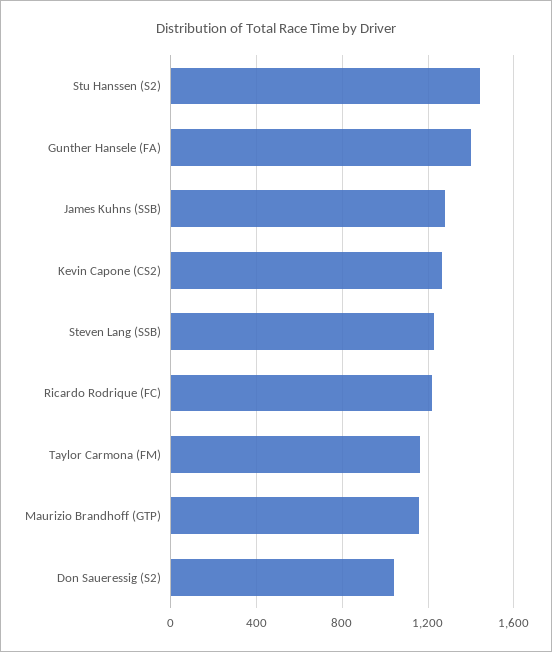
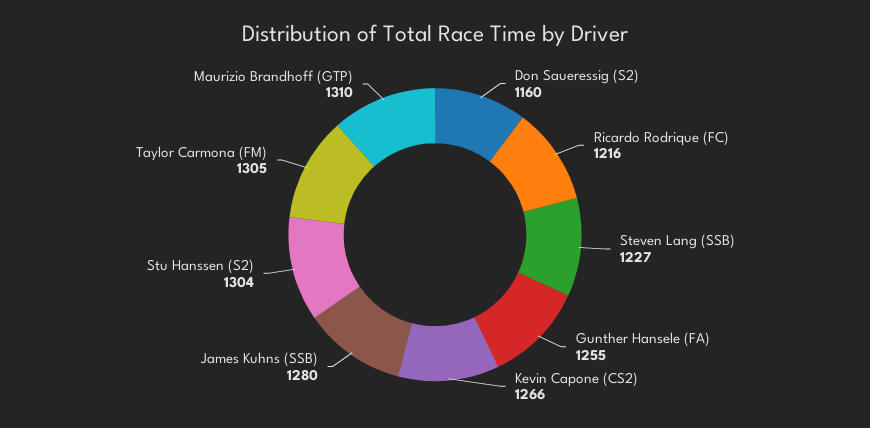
  {
-   "Stu Hanssen (S2)": 1450,
+   "Stu Hanssen (S2)": 1304,
-   "Gunther Hansele (FA)": 1400,
+   "Gunther Hansele (FA)": 1255,
    "James Kuhns (SSB)": 1280,
    "Kevin Capone (CS2)": 1266,
    "Steven Lang (SSB)": 1227,
    "Ricardo Rodrique (FC)": 1216,
-   "Taylor Carmona (FM)": 1150,
+   "Taylor Carmona (FM)": 1305,
-   "Maurizio Brandhoff (GTP)": 1150,
+   "Maurizio Brandhoff (GTP)": 1310,
-   "Don Saueressig (S2)": 1050
+   "Don Saueressig (S2)": 1160
  }

